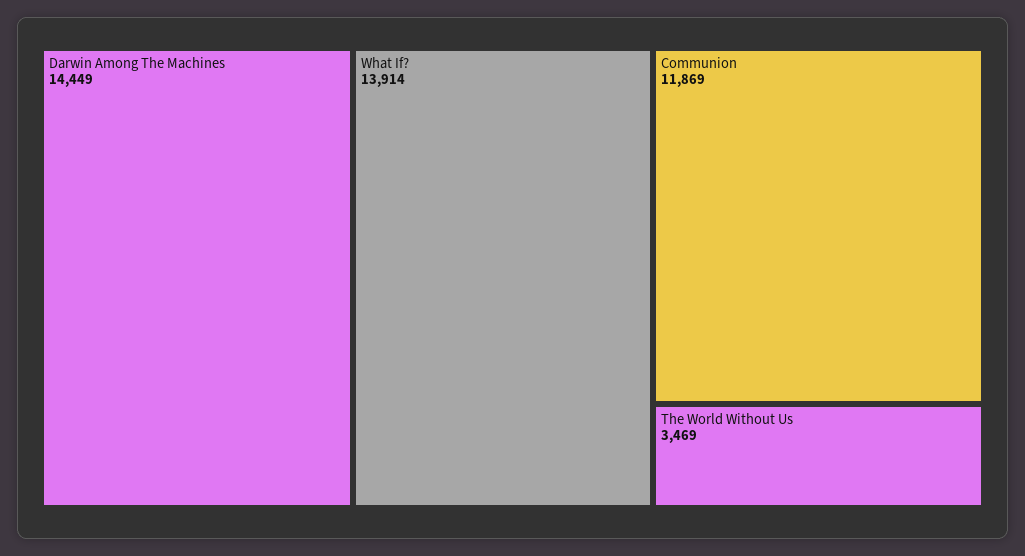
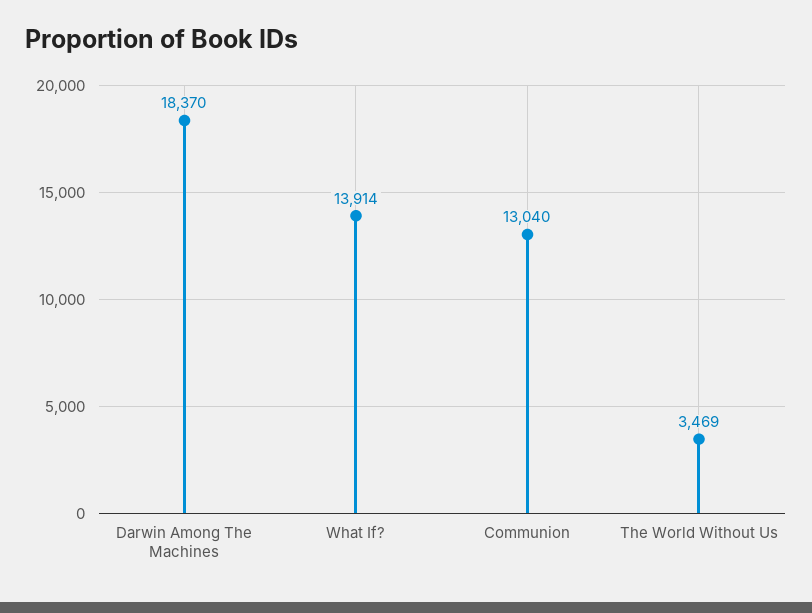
  {
-   "Darwin Among The Machines": 14449,
+   "Darwin Among The Machines": 18370,
    "What If?": 13914,
-   "Communion": 11869,
+   "Communion": 13040,
    "The World Without Us": 3469
  }

